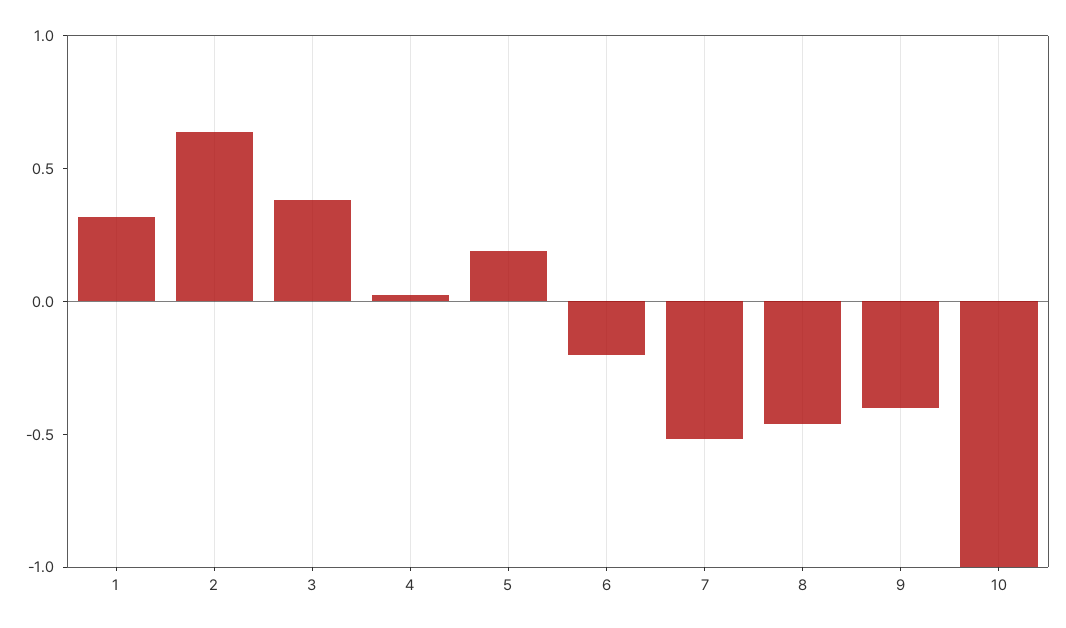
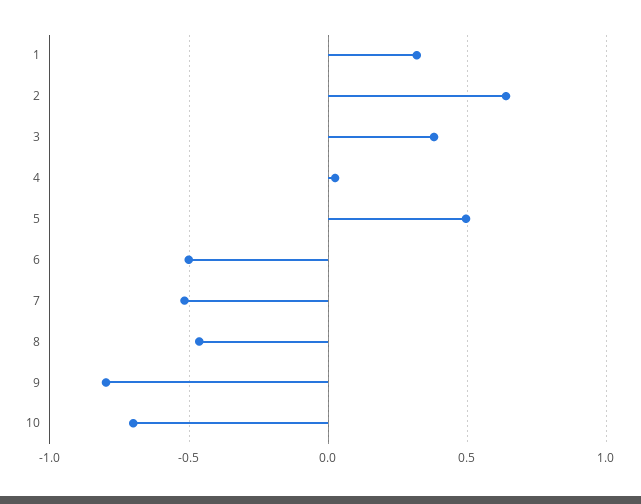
  {
    "1": 0.3,
    "2": 0.65,
    "3": 0.4,
    "4": 0.05,
-   "5": 0.2,
+   "5": 0.5,
-   "6": -0.2,
+   "6": -0.5,
    "7": -0.5,
    "8": -0.45,
-   "9": -0.4,
+   "9": -0.8,
-   "10": -1
+   "10": -0.7
  }

